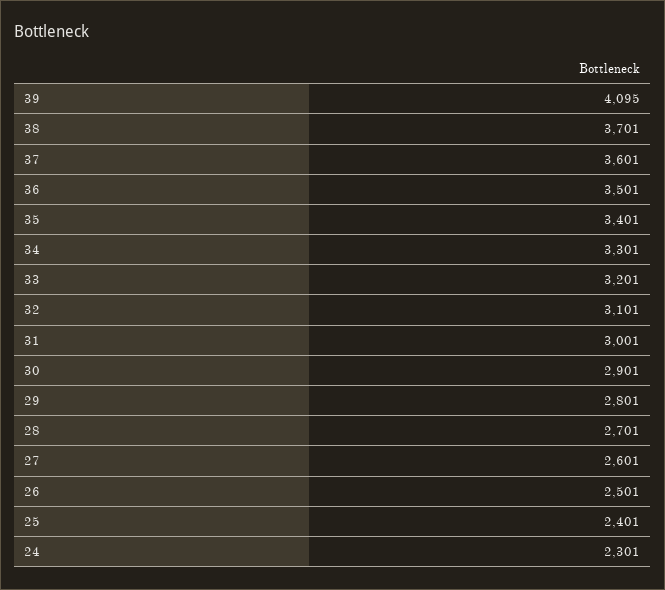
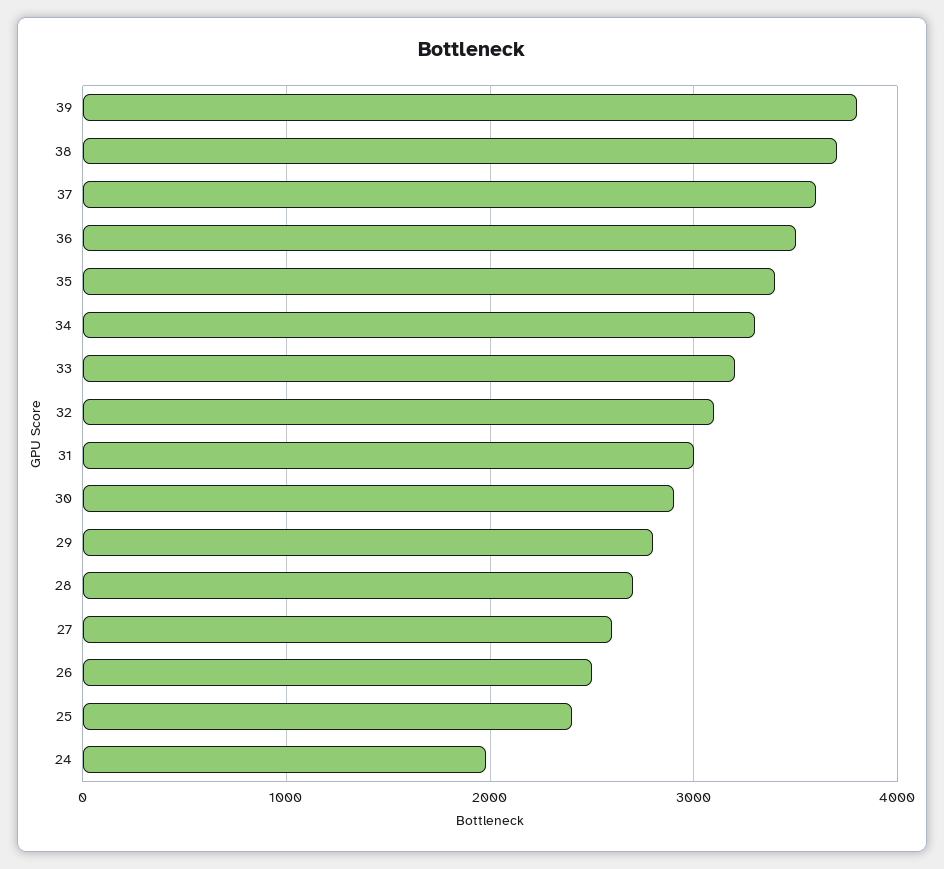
  {
-   "39": 4095,
+   "39": 3800,
    "38": 3701,
    "37": 3601,
    "36": 3501,
    "35": 3401,
    "34": 3301,
    "33": 3201,
    "32": 3101,
    "31": 3001,
    "30": 2901,
    "29": 2801,
    "28": 2701,
    "27": 2601,
    "26": 2501,
    "25": 2401,
-   "24": 2301
+   "24": 2000
  }

